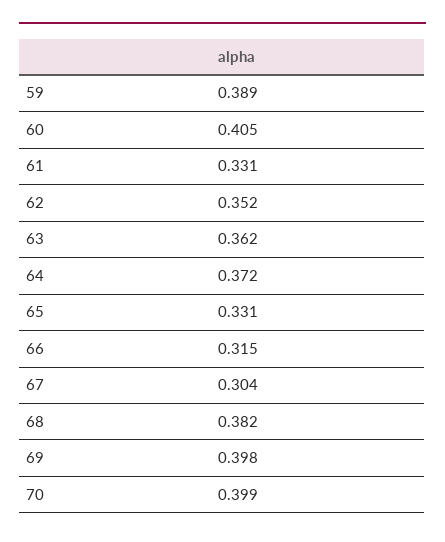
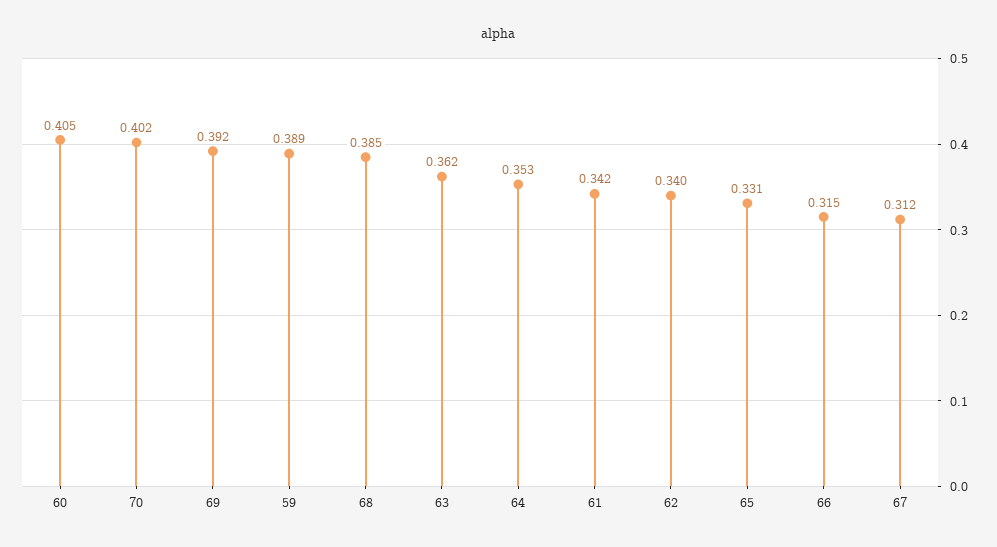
  {
    "59": 0.389,
    "60": 0.405,
-   "61": 0.331,
+   "61": 0.342,
-   "62": 0.352,
+   "62": 0.34,
    "63": 0.362,
-   "64": 0.372,
+   "64": 0.353,
    "65": 0.331,
    "66": 0.315,
-   "67": 0.304,
+   "67": 0.312,
-   "68": 0.382,
+   "68": 0.385,
-   "69": 0.398,
+   "69": 0.392,
-   "70": 0.399
+   "70": 0.402
  }

